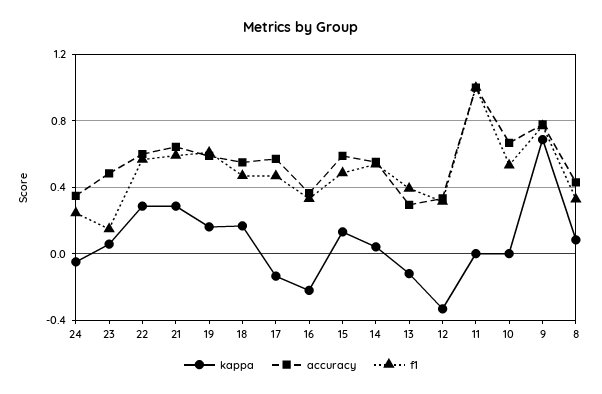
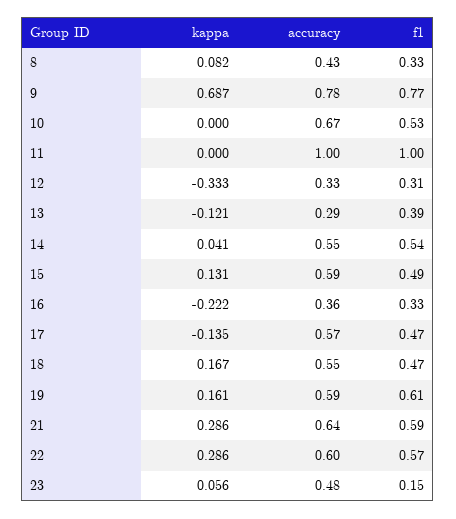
  {
    "kappa": {
-     "24": -0.05,
      "23": 0.056,
      "22": 0.286,
      "21": 0.286,
      "19": 0.161,
      "18": 0.167,
      "17": -0.135,
      "16": -0.222,
      "15": 0.131,
      "14": 0.041,
      "13": -0.121,
      "12": -0.333,
      "11": 0,
      "10": 0,
      "9": 0.687,
      "8": 0.082
    },
    "accuracy": {
-     "24": 0.35,
      "23": 0.48,
      "22": 0.6,
      "21": 0.64,
      "19": 0.59,
      "18": 0.55,
      "17": 0.57,
      "16": 0.36,
      "15": 0.59,
      "14": 0.55,
      "13": 0.29,
      "12": 0.33,
      "11": 1,
      "10": 0.67,
      "9": 0.78,
      "8": 0.43
    },
    "f1": {
-     "24": 0.25,
      "23": 0.15,
      "22": 0.57,
      "21": 0.59,
      "19": 0.61,
      "18": 0.47,
      "17": 0.47,
      "16": 0.33,
      "15": 0.49,
      "14": 0.54,
      "13": 0.39,
      "12": 0.31,
      "11": 1,
      "10": 0.53,
      "9": 0.77,
      "8": 0.33
    }
  }

